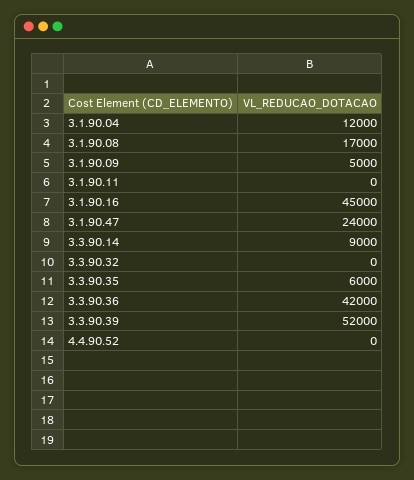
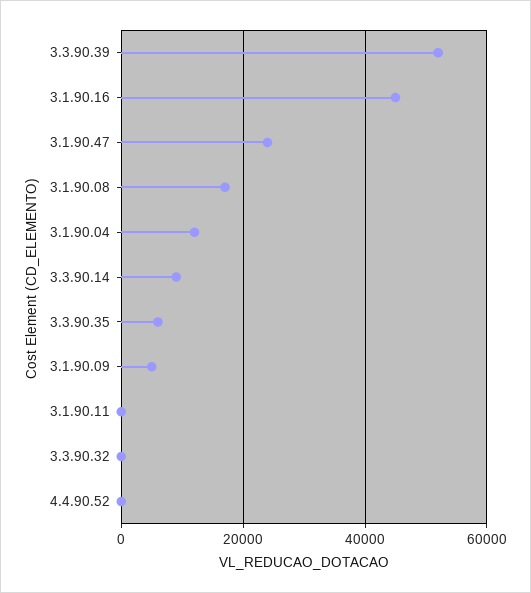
  {
    "3.1.90.04": 12000,
    "3.1.90.08": 17000,
    "3.1.90.09": 5000,
    "3.1.90.11": 0,
    "3.1.90.16": 45000,
    "3.1.90.47": 24000,
    "3.3.90.14": 9000,
    "3.3.90.32": 0,
    "3.3.90.35": 6000,
-   "3.3.90.36": 42000,
    "3.3.90.39": 52000,
    "4.4.90.52": 0
  }

